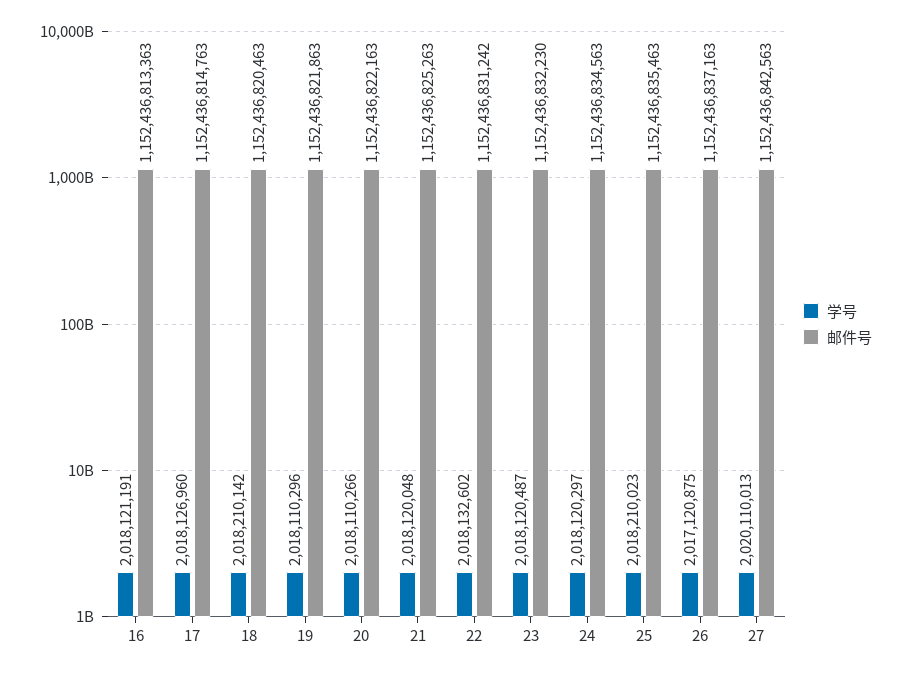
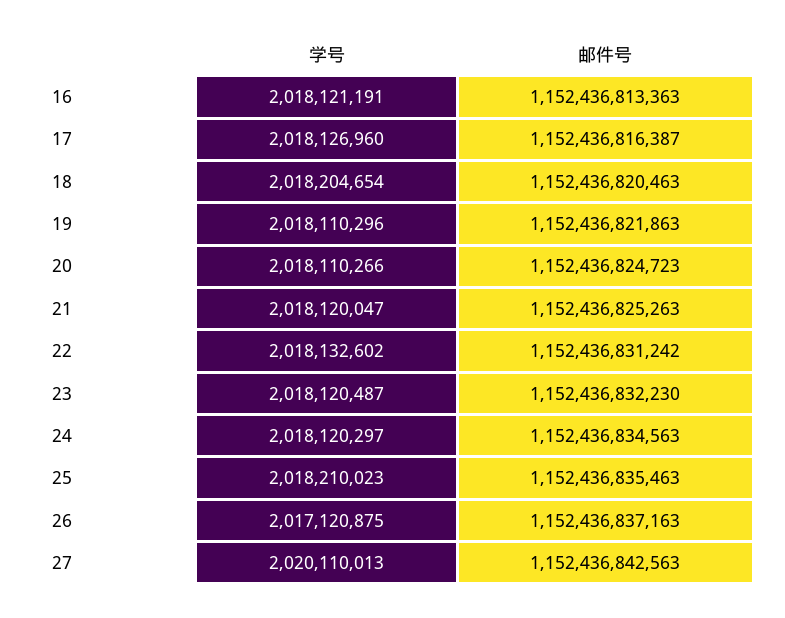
  {
    "学号": {
      "16": 2018121191,
      "17": 2018126960,
-     "18": 2018210142,
+     "18": 2018204654,
      "19": 2018110296,
      "20": 2018110266,
-     "21": 2018120048,
+     "21": 2018120047,
      "22": 2018132602,
      "23": 2018120487,
      "24": 2018120297,
      "25": 2018210023,
      "26": 2017120875,
      "27": 2020110013
    },
    "邮件号": {
      "16": 1152436813363,
-     "17": 1152436814763,
+     "17": 1152436816387,
      "18": 1152436820463,
      "19": 1152436821863,
-     "20": 1152436822163,
+     "20": 1152436824723,
      "21": 1152436825263,
      "22": 1152436831242,
      "23": 1152436832230,
      "24": 1152436834563,
      "25": 1152436835463,
      "26": 1152436837163,
      "27": 1152436842563
    }
  }

